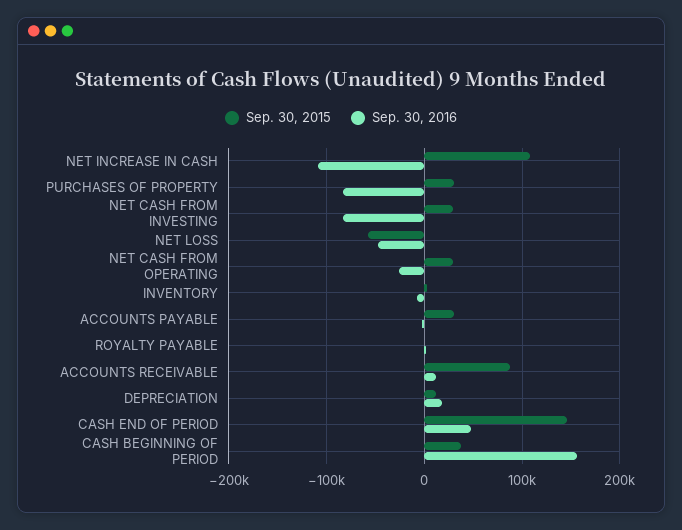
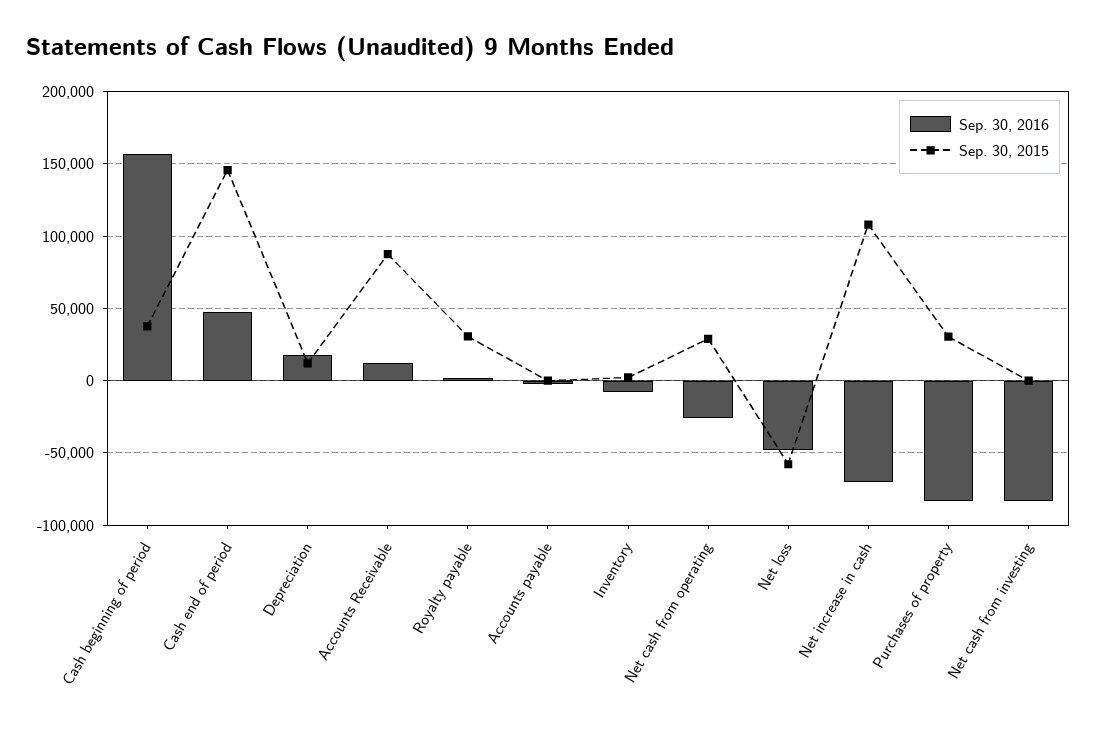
  {
    "Sep. 30, 2015": {
      "NET INCREASE IN CASH": 110000,
      "PURCHASES OF PROPERTY": 30000,
-     "NET CASH FROM INVESTING": 30000,
+     "NET CASH FROM INVESTING": 0,
      "NET LOSS": -60000,
      "NET CASH FROM OPERATING": 30000,
      "INVENTORY": 0,
-     "ACCOUNTS PAYABLE": 30000,
+     "ACCOUNTS PAYABLE": 0,
-     "ROYALTY PAYABLE": 0,
+     "ROYALTY PAYABLE": 30000,
      "ACCOUNTS RECEIVABLE": 85000,
      "DEPRECIATION": 10000,
      "CASH END OF PERIOD": 145000,
      "CASH BEGINNING OF PERIOD": 40000
    },
    "Sep. 30, 2016": {
-     "NET INCREASE IN CASH": -110000,
+     "NET INCREASE IN CASH": -70000,
      "PURCHASES OF PROPERTY": -85000,
      "NET CASH FROM INVESTING": -85000,
      "NET LOSS": -50000,
      "NET CASH FROM OPERATING": -25000,
      "INVENTORY": -10000,
      "ACCOUNTS PAYABLE": 0,
      "ROYALTY PAYABLE": 0,
      "ACCOUNTS RECEIVABLE": 10000,
      "DEPRECIATION": 20000,
      "CASH END OF PERIOD": 45000,
      "CASH BEGINNING OF PERIOD": 155000
    }
  }

